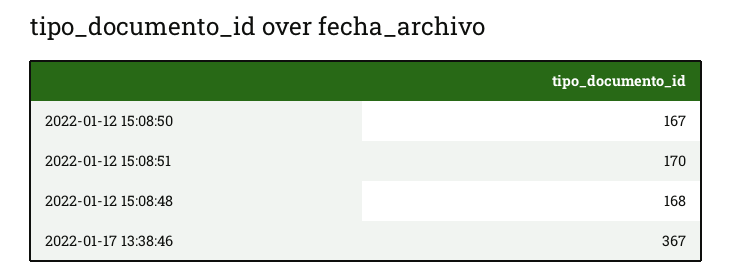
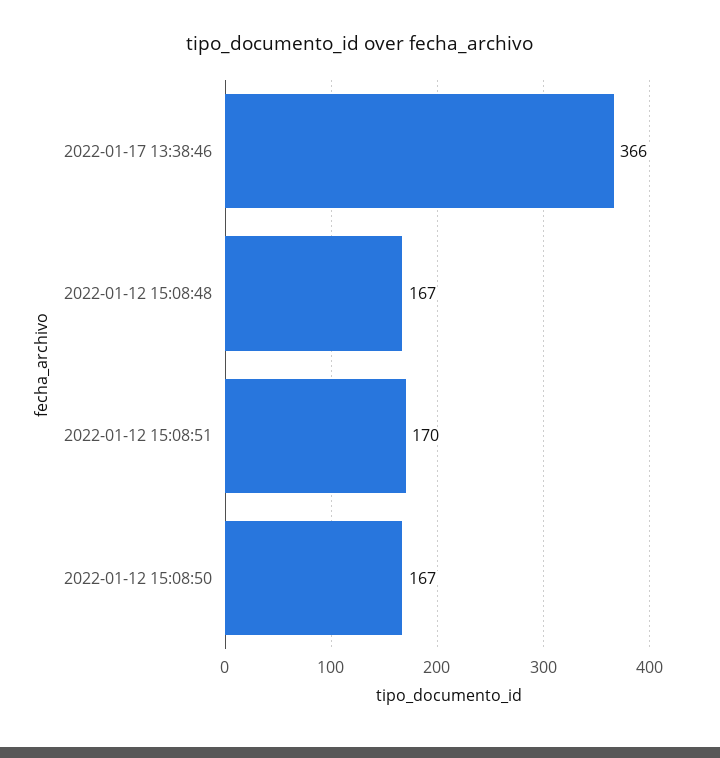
  {
    "2022-01-12 15:08:50": 167,
    "2022-01-12 15:08:51": 170,
-   "2022-01-12 15:08:48": 168,
+   "2022-01-12 15:08:48": 167,
-   "2022-01-17 13:38:46": 367
+   "2022-01-17 13:38:46": 366
  }

